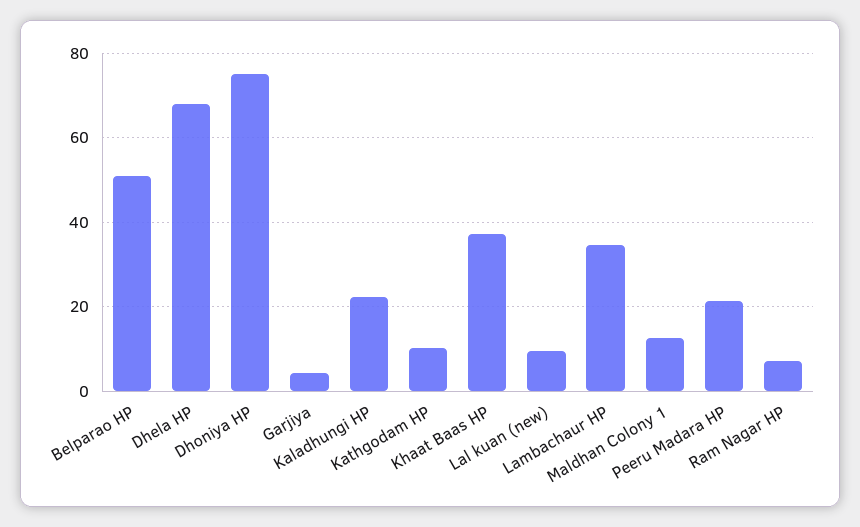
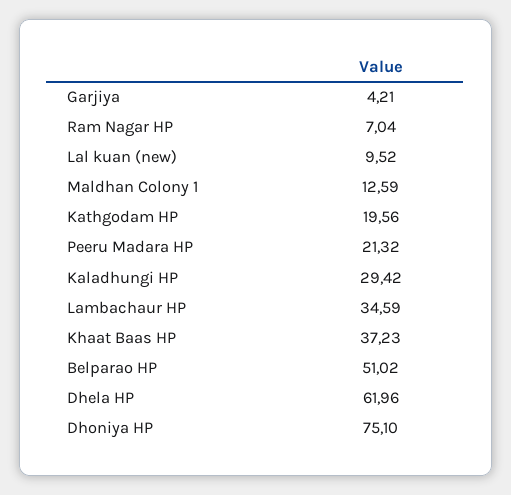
  {
    "Belparao HP": 51.02,
-   "Dhela HP": 68,
+   "Dhela HP": 61.96,
    "Dhoniya HP": 75.1,
    "Garjiya": 4.21,
-   "Kaladhungi HP": 22,
+   "Kaladhungi HP": 29.42,
-   "Kathgodam HP": 10,
+   "Kathgodam HP": 19.56,
    "Khaat Baas HP": 37.23,
    "Lal kuan (new)": 9.52,
    "Lambachaur HP": 34.59,
    "Maldhan Colony 1": 12.59,
    "Peeru Madara HP": 21.32,
    "Ram Nagar HP": 7.04
  }

